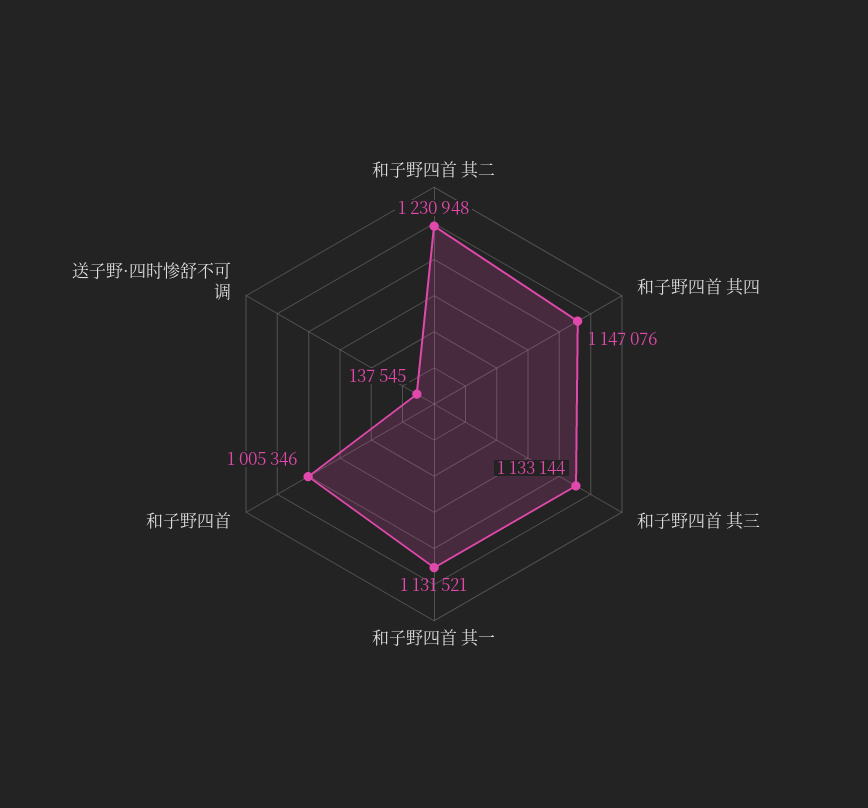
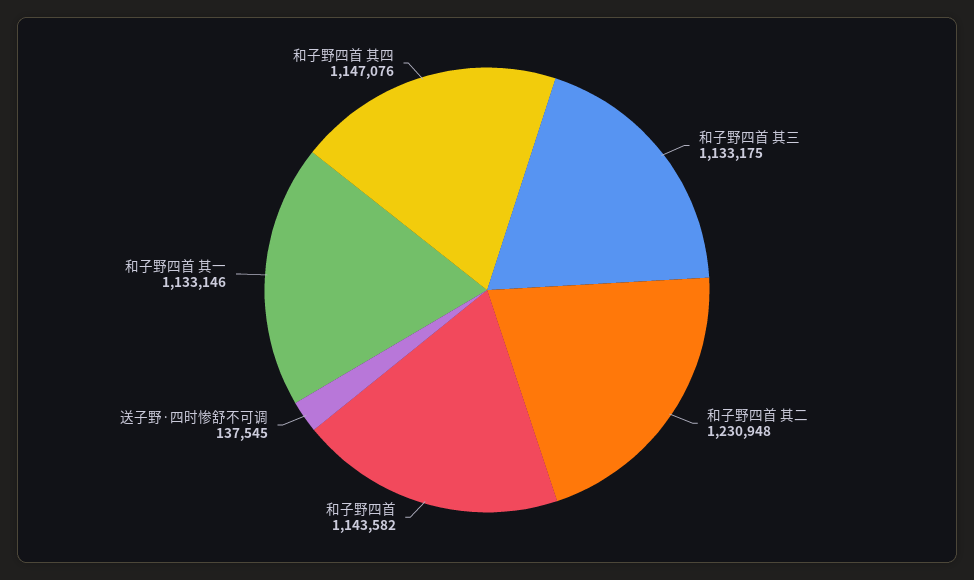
  {
    "和子野四首 其二": 1230948,
    "和子野四首 其四": 1147076,
-   "和子野四首 其三": 1133144,
+   "和子野四首 其三": 1133175,
-   "和子野四首 其一": 1131521,
+   "和子野四首 其一": 1133146,
-   "和子野四首": 1005346,
+   "和子野四首": 1143582,
    "送子野·四时惨舒不可调": 137545
  }

